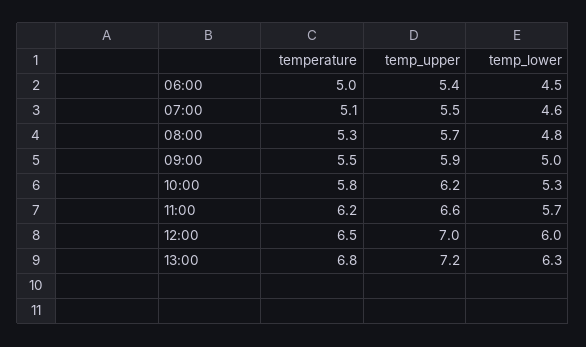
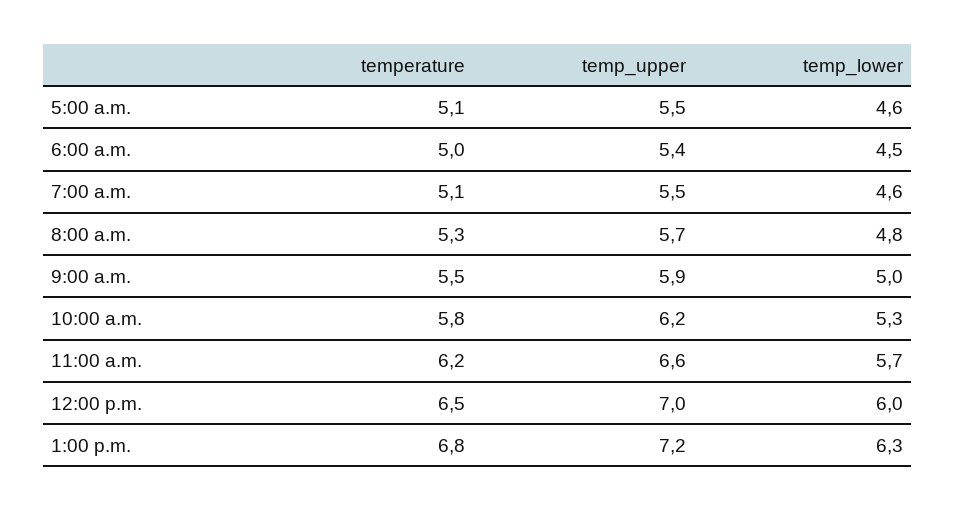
  {
    "temperature": {
      "06:00": 5,
      "07:00": 5.1,
      "08:00": 5.3,
      "09:00": 5.5,
      "10:00": 5.8,
      "11:00": 6.2,
      "12:00": 6.5,
-     "13:00": 6.8
+     "13:00": 6.8,
+     "5:00 a.m.": 5.1
    },
    "temp_upper": {
      "06:00": 5.4,
      "07:00": 5.5,
      "08:00": 5.7,
      "09:00": 5.9,
      "10:00": 6.2,
      "11:00": 6.6,
      "12:00": 7,
-     "13:00": 7.2
+     "13:00": 7.2,
+     "5:00 a.m.": 5.5
    },
    "temp_lower": {
      "06:00": 4.5,
      "07:00": 4.6,
      "08:00": 4.8,
      "09:00": 5,
      "10:00": 5.3,
      "11:00": 5.7,
      "12:00": 6,
-     "13:00": 6.3
+     "13:00": 6.3,
+     "5:00 a.m.": 4.6
    }
  }

